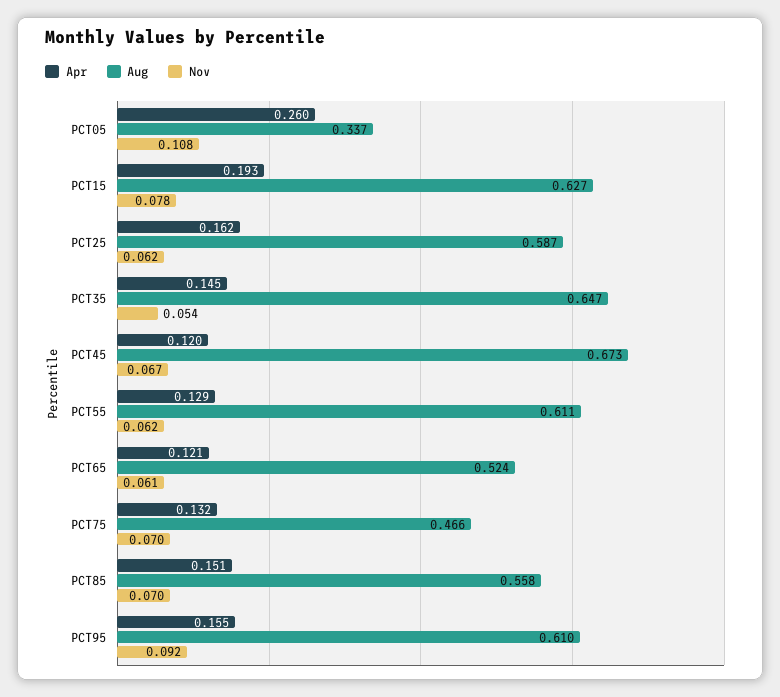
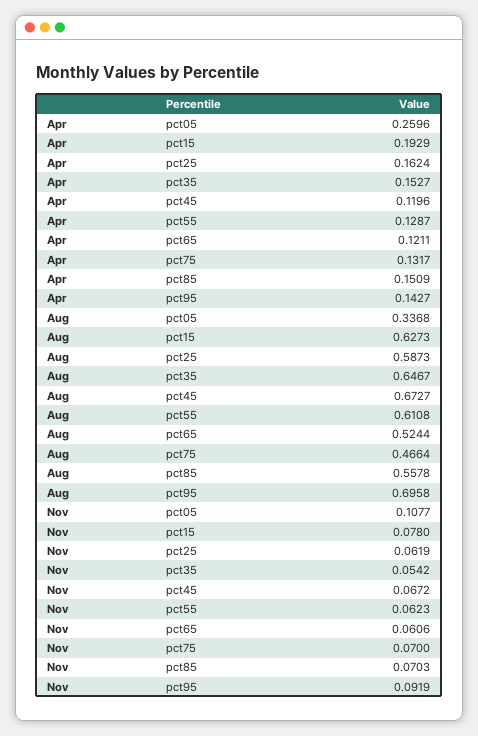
  {
    "Apr": {
      "PCT05": 0.2596,
      "PCT15": 0.1929,
      "PCT25": 0.1624,
-     "PCT35": 0.145,
+     "PCT35": 0.1527,
      "PCT45": 0.1196,
      "PCT55": 0.1287,
      "PCT65": 0.1211,
      "PCT75": 0.1317,
      "PCT85": 0.1509,
-     "PCT95": 0.155
+     "PCT95": 0.1427
    },
    "Aug": {
      "PCT05": 0.3368,
      "PCT15": 0.6273,
      "PCT25": 0.5873,
      "PCT35": 0.6467,
      "PCT45": 0.6727,
      "PCT55": 0.6108,
      "PCT65": 0.5244,
      "PCT75": 0.4664,
      "PCT85": 0.5578,
-     "PCT95": 0.61
+     "PCT95": 0.6958
    },
    "Nov": {
      "PCT05": 0.1077,
      "PCT15": 0.078,
      "PCT25": 0.0619,
      "PCT35": 0.0542,
      "PCT45": 0.0672,
      "PCT55": 0.0623,
      "PCT65": 0.0606,
      "PCT75": 0.07,
      "PCT85": 0.0703,
      "PCT95": 0.0919
    }
  }

